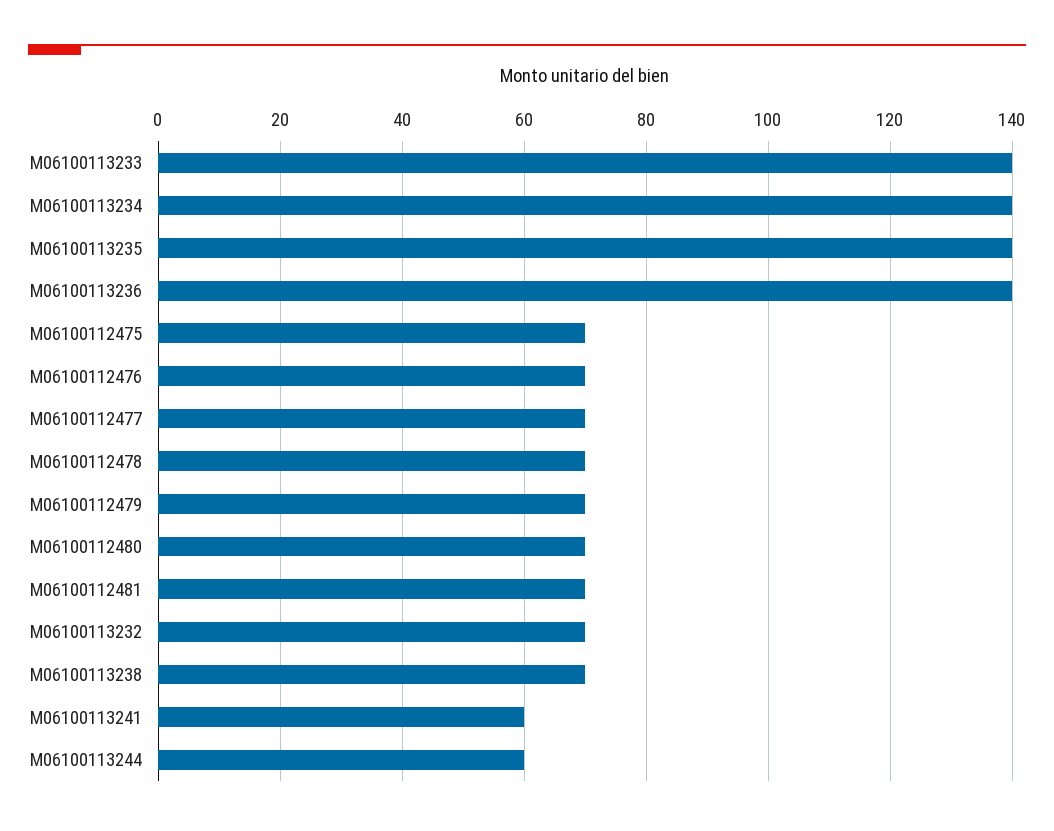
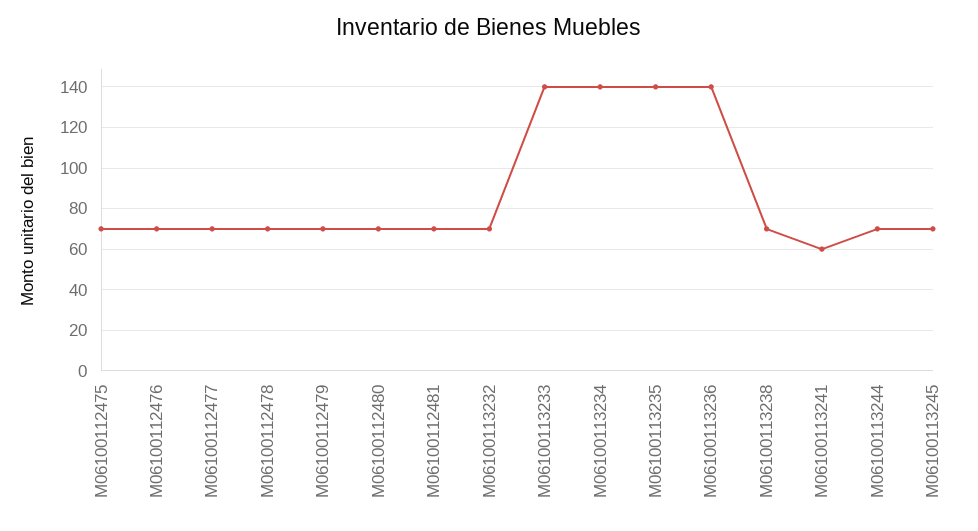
  {
    "M06100113233": 140,
    "M06100113234": 140,
    "M06100113235": 140,
    "M06100113236": 140,
    "M06100112475": 70,
    "M06100112476": 70,
    "M06100112477": 70,
    "M06100112478": 70,
    "M06100112479": 70,
    "M06100112480": 70,
    "M06100112481": 70,
    "M06100113232": 70,
    "M06100113238": 70,
    "M06100113241": 60,
-   "M06100113244": 60
+   "M06100113244": 70,
+   "M06100113245": 70
  }

